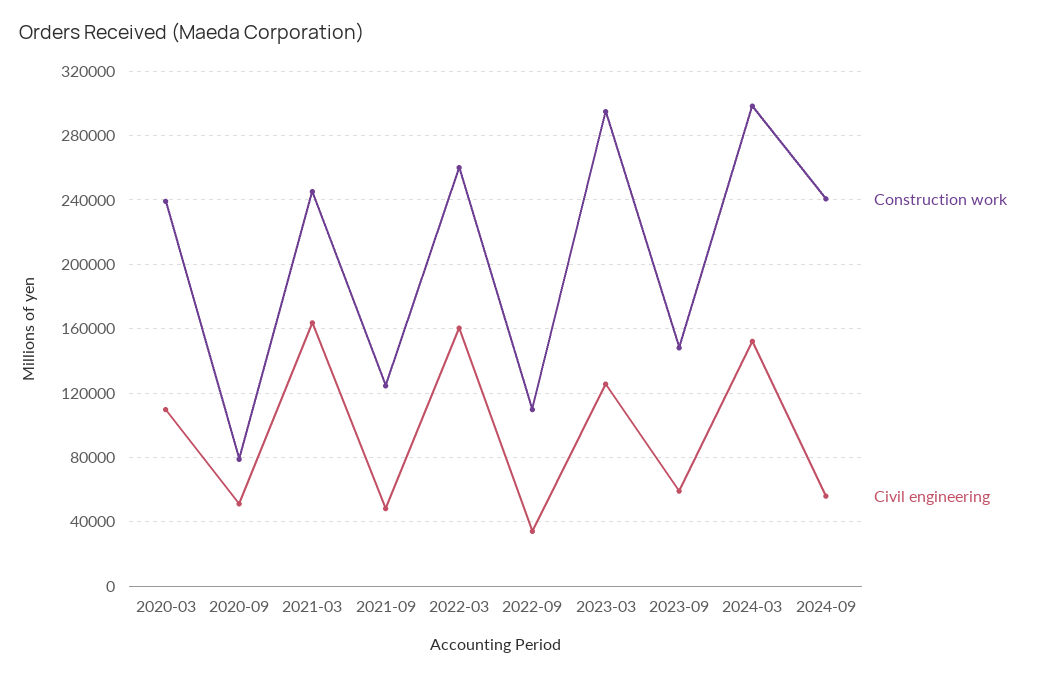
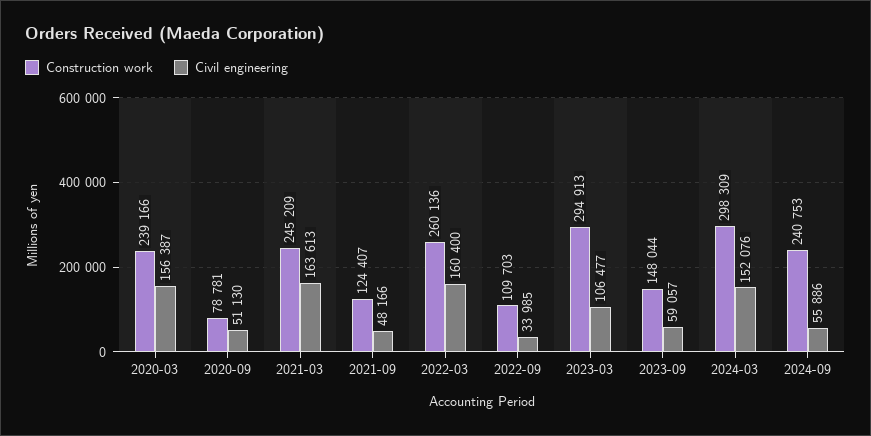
  {
    "Construction work": {
      "2020-03": 239166,
      "2020-09": 78781,
      "2021-03": 245209,
      "2021-09": 124407,
      "2022-03": 260136,
      "2022-09": 109703,
      "2023-03": 294913,
      "2023-09": 148044,
      "2024-03": 298309,
      "2024-09": 240753
    },
    "Civil engineering": {
-     "2020-03": 110000,
+     "2020-03": 156387,
      "2020-09": 51130,
      "2021-03": 163613,
      "2021-09": 48166,
      "2022-03": 160400,
      "2022-09": 33985,
-     "2023-03": 125000,
+     "2023-03": 106477,
      "2023-09": 59057,
      "2024-03": 152076,
      "2024-09": 55886
    }
  }

